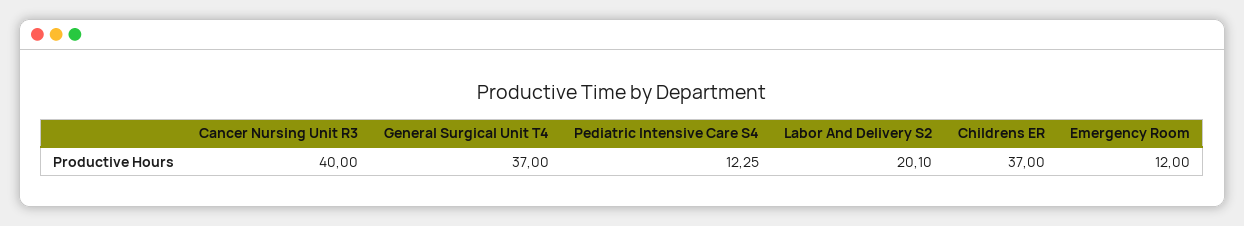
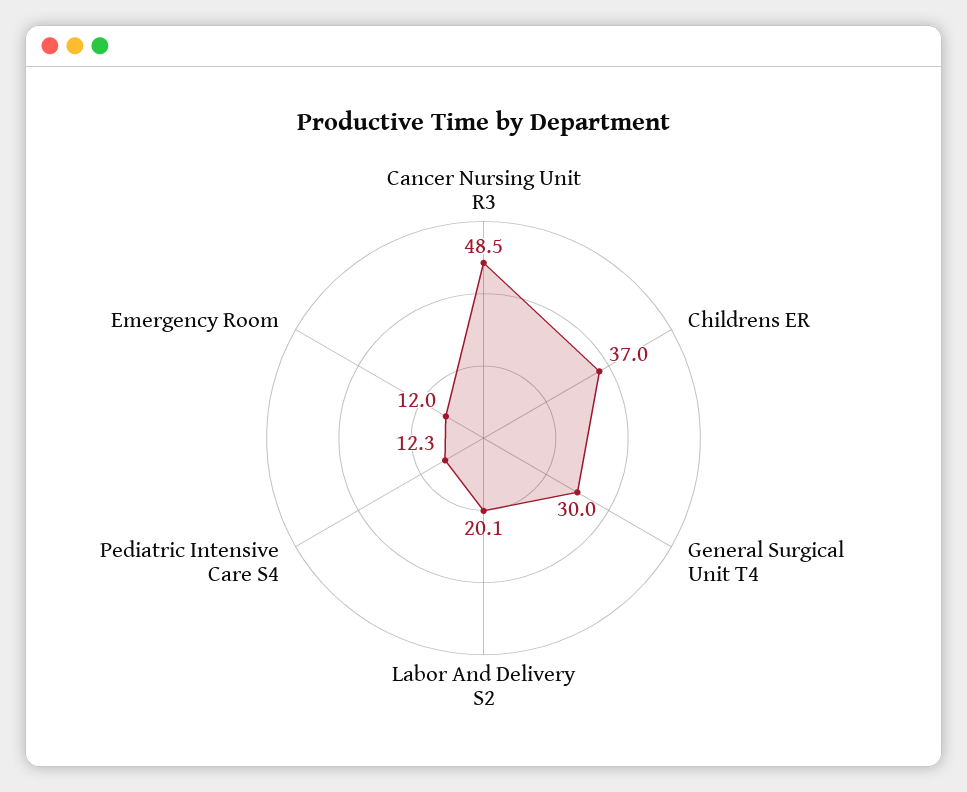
  {
-   "Cancer Nursing Unit R3": 40,
+   "Cancer Nursing Unit R3": 48.5,
-   "General Surgical Unit T4": 37,
+   "General Surgical Unit T4": 30,
    "Pediatric Intensive Care S4": 12.25,
    "Labor And Delivery S2": 20.1,
    "Childrens ER": 37,
    "Emergency Room": 12
  }

